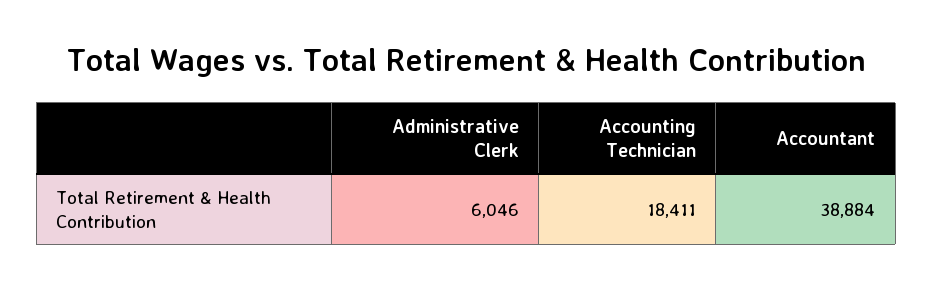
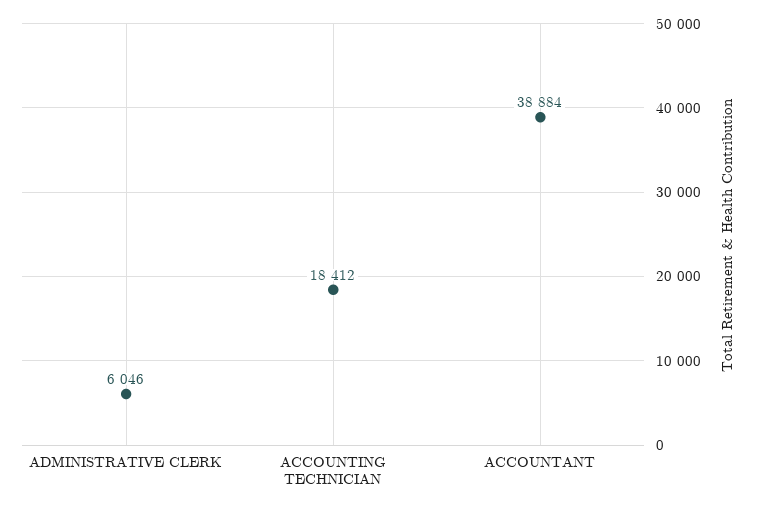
  {
    "Administrative Clerk": 6046,
-   "Accounting Technician": 18411,
+   "Accounting Technician": 18412,
    "Accountant": 38884
  }

